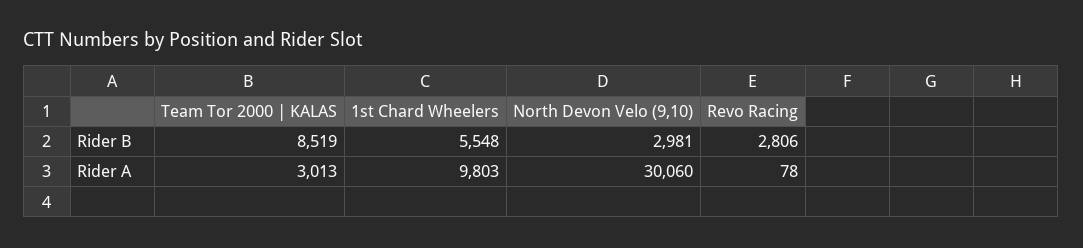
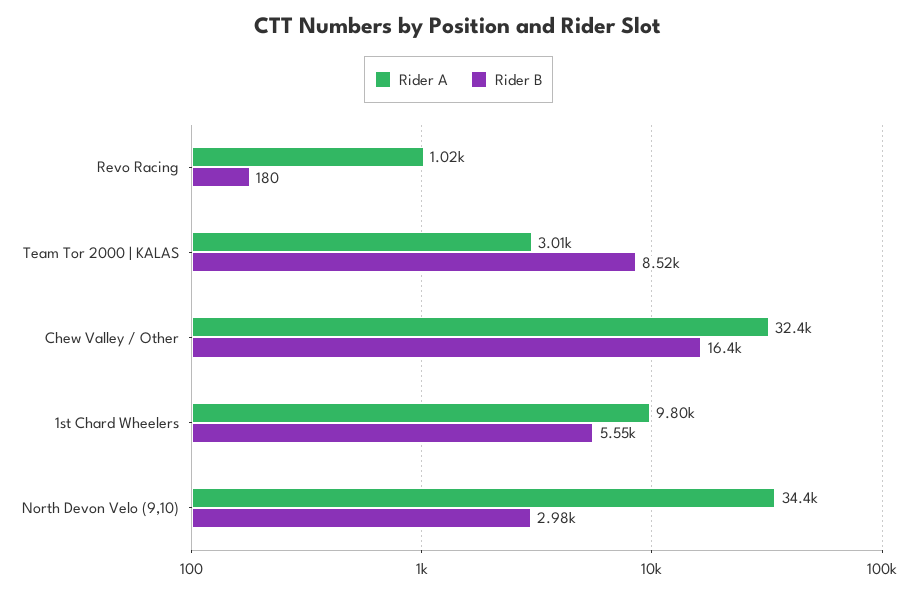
  {
    "Rider B": {
      "Team Tor 2000 | KALAS": 8519,
      "1st Chard Wheelers": 5548,
      "North Devon Velo (9,10)": 2981,
-     "Revo Racing": 2806
+     "Revo Racing": 180,
+     "Chew Valley / Other": 16400
    },
    "Rider A": {
      "Team Tor 2000 | KALAS": 3013,
      "1st Chard Wheelers": 9803,
-     "North Devon Velo (9,10)": 30060,
+     "North Devon Velo (9,10)": 34400,
-     "Revo Racing": 78
+     "Revo Racing": 1020,
+     "Chew Valley / Other": 32400
    }
  }

